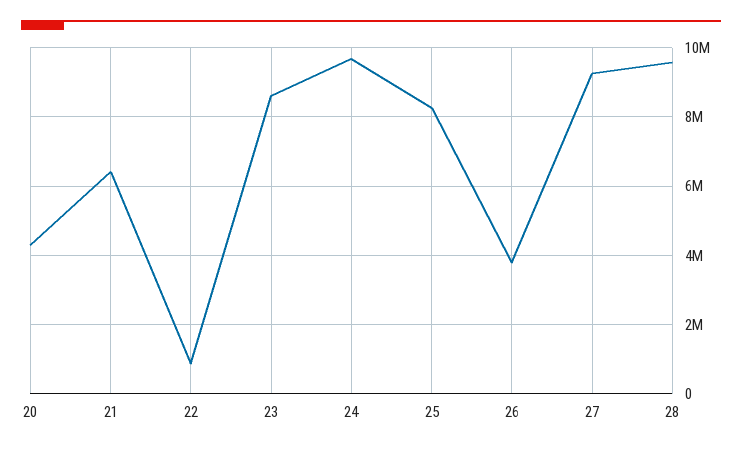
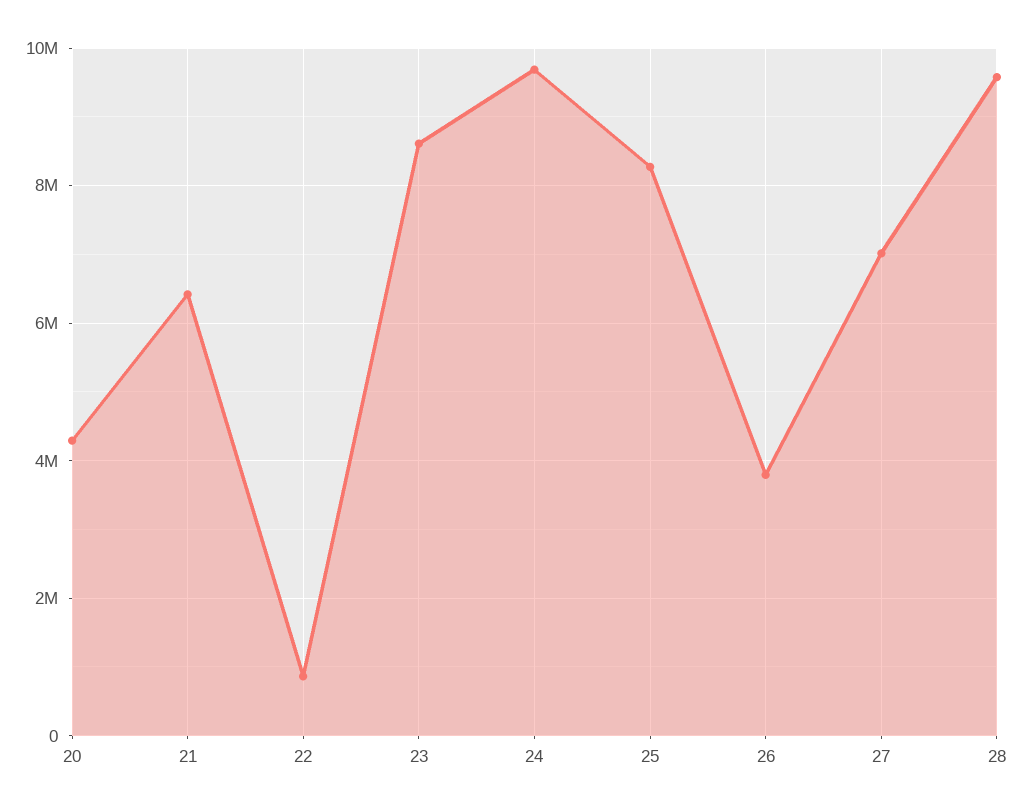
  {
    "20": 4200000,
    "21": 6400000,
    "22": 800000,
    "23": 8600000,
    "24": 9600000,
    "25": 8200000,
    "26": 3800000,
-   "27": 9200000,
+   "27": 7000000,
    "28": 9600000
  }

